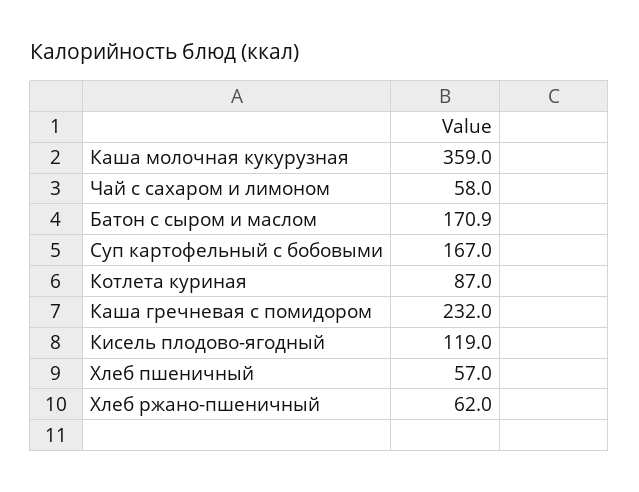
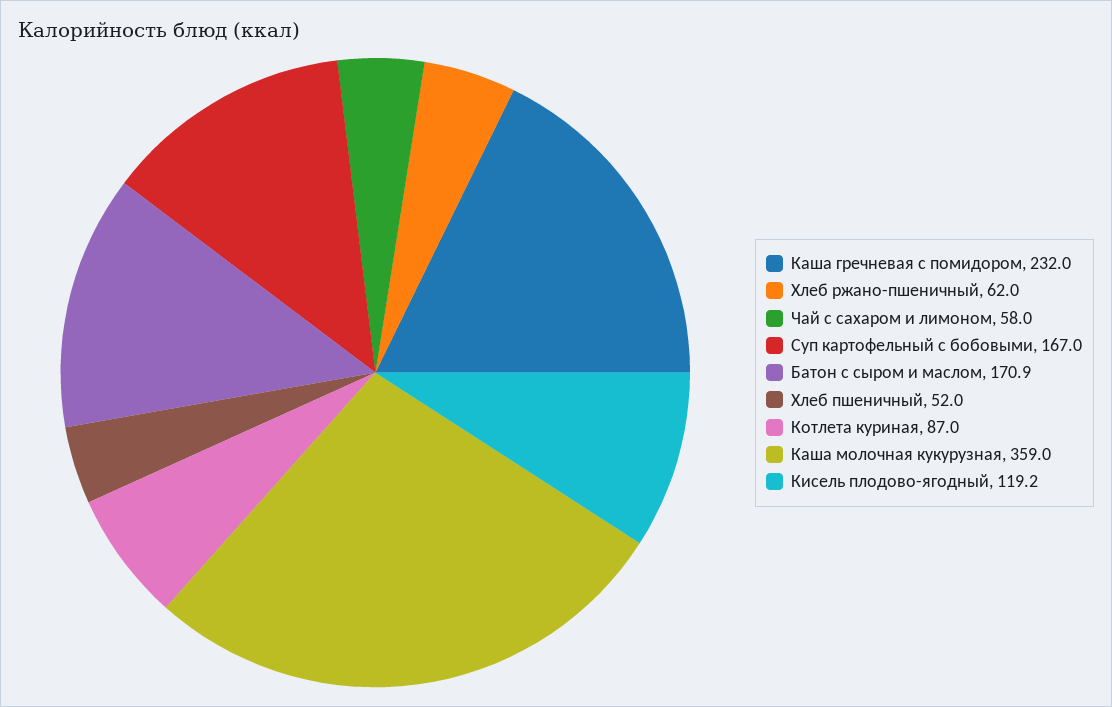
  {
    "Каша молочная кукурузная": 359,
    "Чай с сахаром и лимоном": 58,
    "Батон с сыром и маслом": 170.9,
    "Суп картофельный с бобовыми": 167,
    "Котлета куриная": 87,
    "Каша гречневая с помидором": 232,
-   "Кисель плодово-ягодный": 119,
+   "Кисель плодово-ягодный": 119.2,
-   "Хлеб пшеничный": 57,
+   "Хлеб пшеничный": 52,
    "Хлеб ржано-пшеничный": 62
  }

